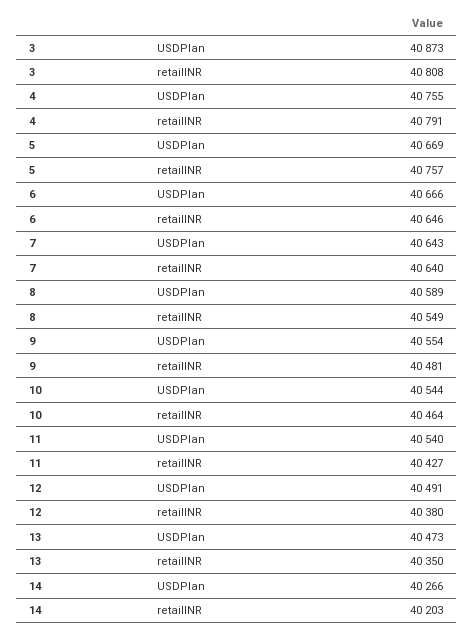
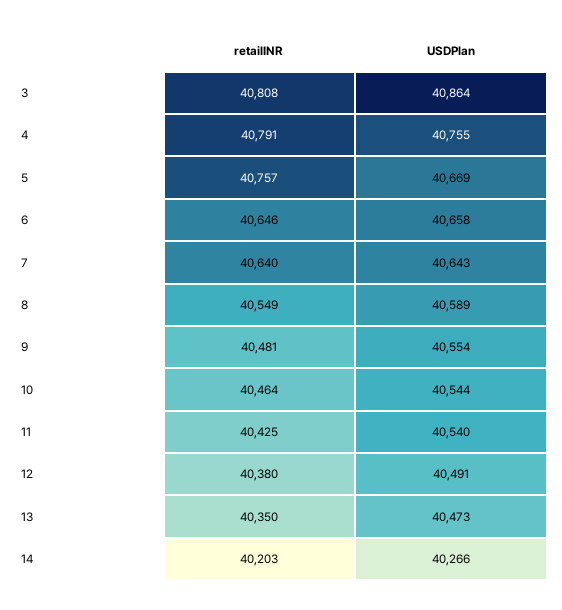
  {
    "3": {
-     "USDPlan": 40873,
+     "USDPlan": 40864,
      "retailINR": 40808
    },
    "4": {
      "USDPlan": 40755,
      "retailINR": 40791
    },
    "5": {
      "USDPlan": 40669,
      "retailINR": 40757
    },
    "6": {
-     "USDPlan": 40666,
+     "USDPlan": 40658,
      "retailINR": 40646
    },
    "7": {
      "USDPlan": 40643,
      "retailINR": 40640
    },
    "8": {
      "USDPlan": 40589,
      "retailINR": 40549
    },
    "9": {
      "USDPlan": 40554,
      "retailINR": 40481
    },
    "10": {
      "USDPlan": 40544,
      "retailINR": 40464
    },
    "11": {
      "USDPlan": 40540,
-     "retailINR": 40427
+     "retailINR": 40425
    },
    "12": {
      "USDPlan": 40491,
      "retailINR": 40380
    },
    "13": {
      "USDPlan": 40473,
      "retailINR": 40350
    },
    "14": {
      "USDPlan": 40266,
      "retailINR": 40203
    }
  }

